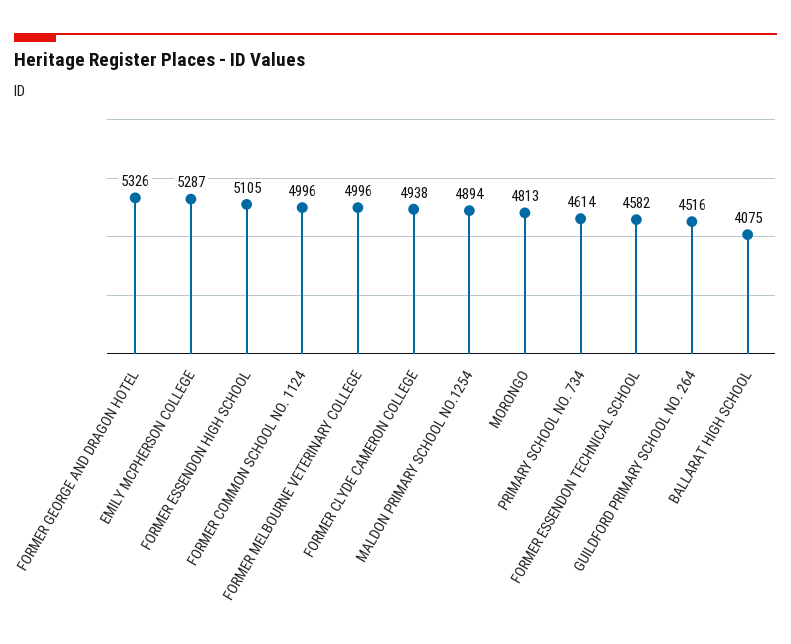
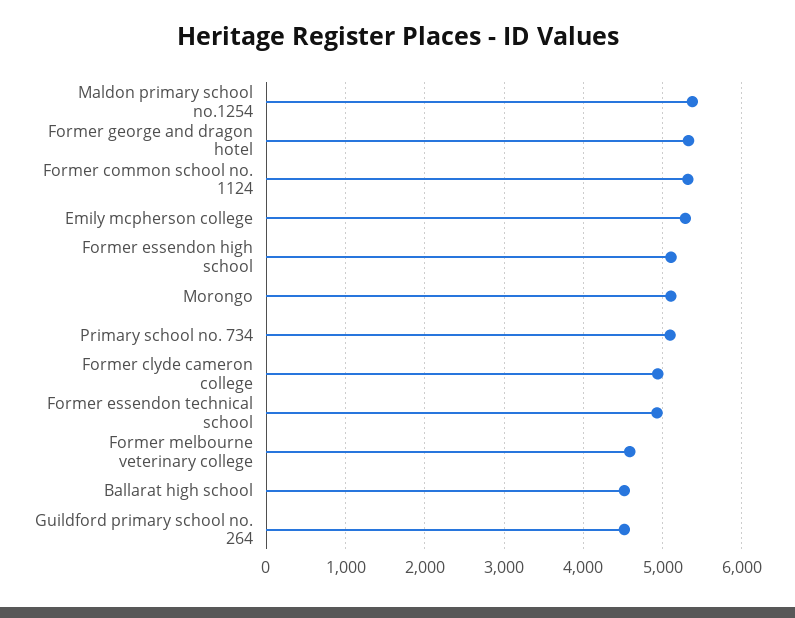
  {
    "FORMER GEORGE AND DRAGON HOTEL": 5326,
    "EMILY MCPHERSON COLLEGE": 5287,
    "FORMER ESSENDON HIGH SCHOOL": 5105,
-   "FORMER COMMON SCHOOL NO. 1124": 4996,
+   "FORMER COMMON SCHOOL NO. 1124": 5300,
-   "FORMER MELBOURNE VETERINARY COLLEGE": 4996,
+   "FORMER MELBOURNE VETERINARY COLLEGE": 4600,
    "FORMER CLYDE CAMERON COLLEGE": 4938,
-   "MALDON PRIMARY SCHOOL NO.1254": 4894,
+   "MALDON PRIMARY SCHOOL NO.1254": 5400,
-   "MORONGO": 4813,
+   "MORONGO": 5100,
-   "PRIMARY SCHOOL NO. 734": 4614,
+   "PRIMARY SCHOOL NO. 734": 5100,
-   "FORMER ESSENDON TECHNICAL SCHOOL": 4582,
+   "FORMER ESSENDON TECHNICAL SCHOOL": 4900,
    "GUILDFORD PRIMARY SCHOOL NO. 264": 4516,
-   "BALLARAT HIGH SCHOOL": 4075
+   "BALLARAT HIGH SCHOOL": 4500
  }

